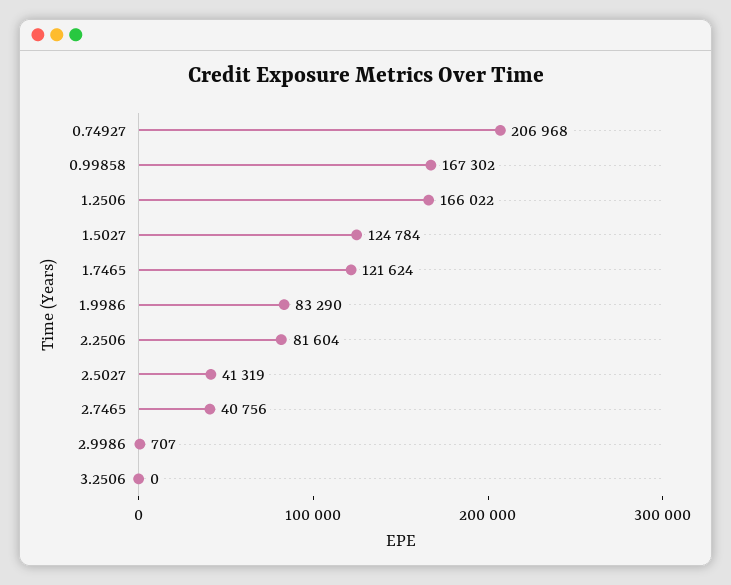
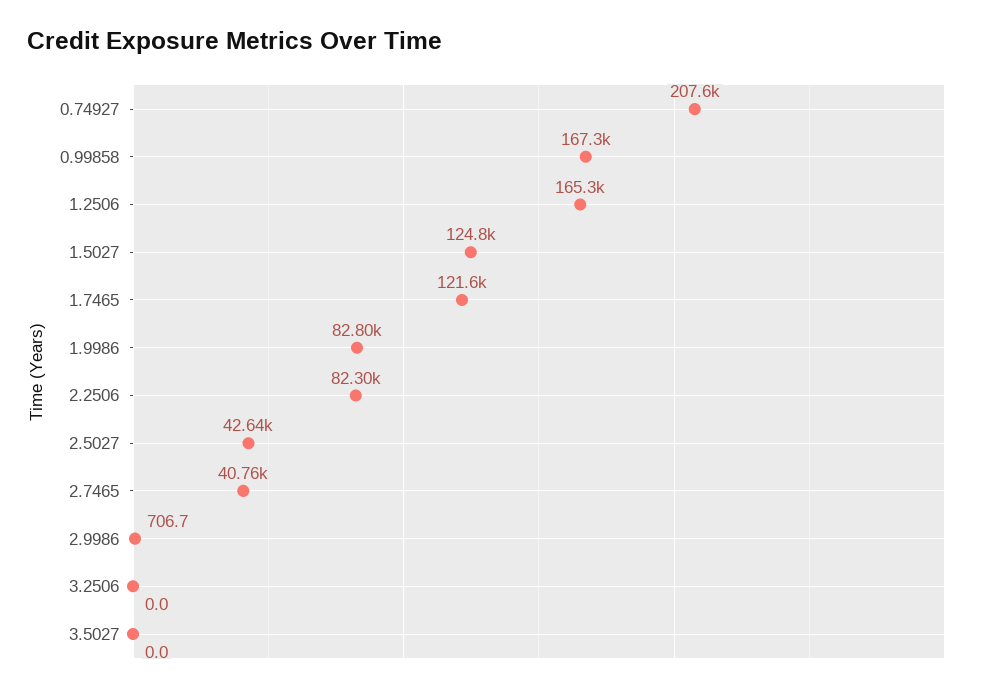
  {
-   "0.74927": 206968,
+   "0.74927": 207600,
    "0.99858": 167302,
-   "1.2506": 166022,
+   "1.2506": 165300,
    "1.5027": 124784,
    "1.7465": 121624,
-   "1.9986": 83290,
+   "1.9986": 82800,
-   "2.2506": 81604,
+   "2.2506": 82300,
-   "2.5027": 41319,
+   "2.5027": 42640,
    "2.7465": 40756,
    "2.9986": 706.7,
-   "3.2506": 0
+   "3.2506": 0,
+   "3.5027": 0
  }

